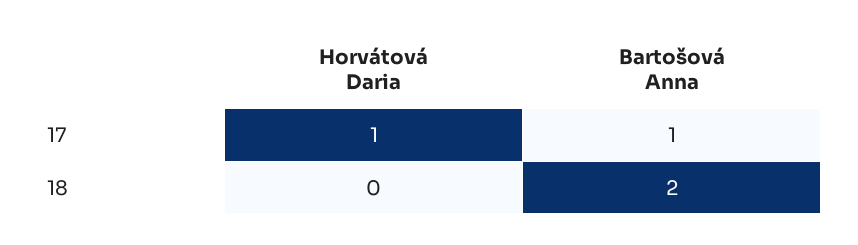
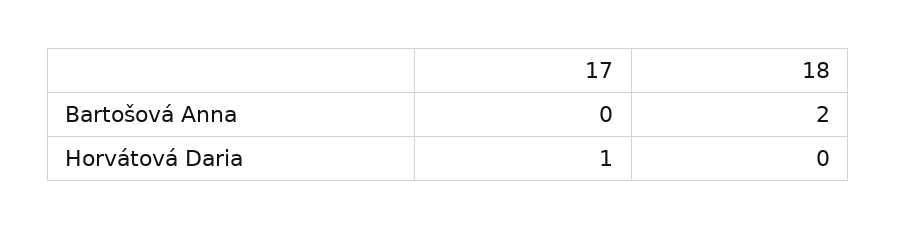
  {
    "Horvátová Daria": {
      "17": 1,
      "18": 0
    },
    "Bartošová Anna": {
-     "17": 1,
+     "17": 0,
      "18": 2
    }
  }

